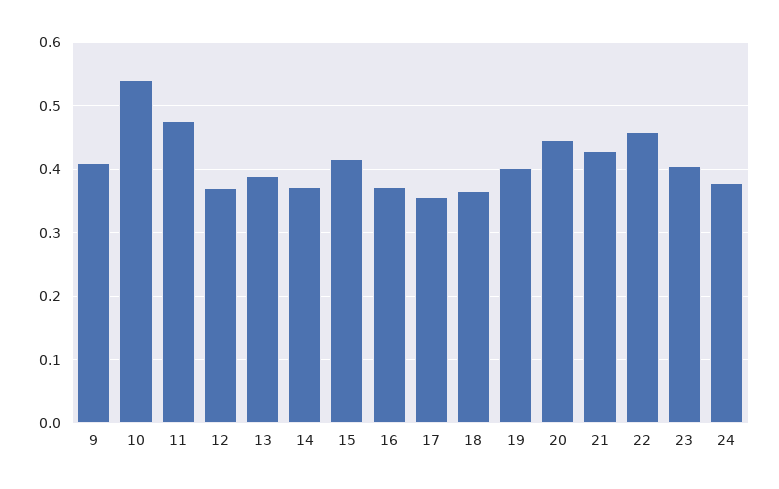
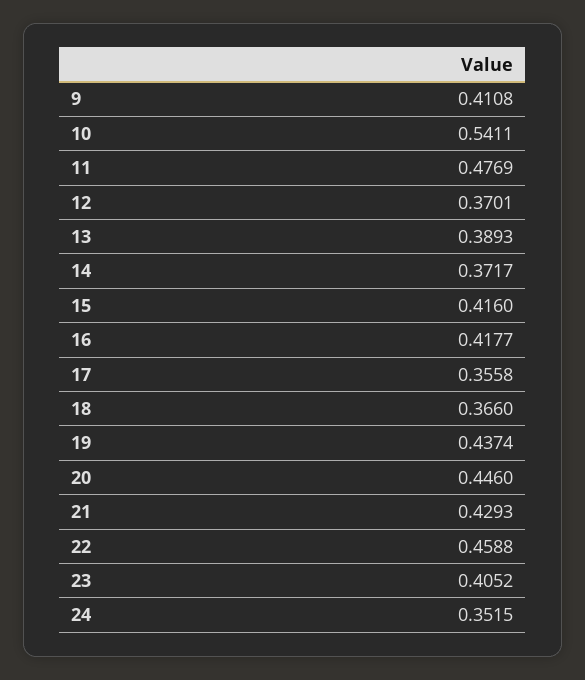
  {
    "9": 0.4108,
    "10": 0.5411,
    "11": 0.4769,
    "12": 0.3701,
    "13": 0.3893,
    "14": 0.3717,
    "15": 0.416,
-   "16": 0.37,
+   "16": 0.4177,
    "17": 0.3558,
    "18": 0.366,
-   "19": 0.4,
+   "19": 0.4374,
    "20": 0.446,
    "21": 0.4293,
    "22": 0.4588,
    "23": 0.4052,
-   "24": 0.38
+   "24": 0.3515
  }

